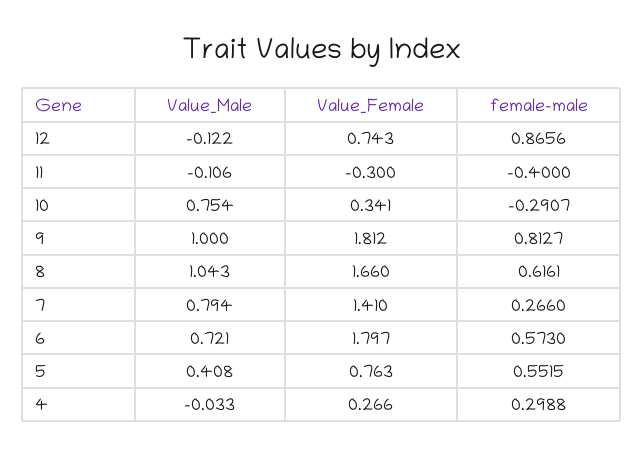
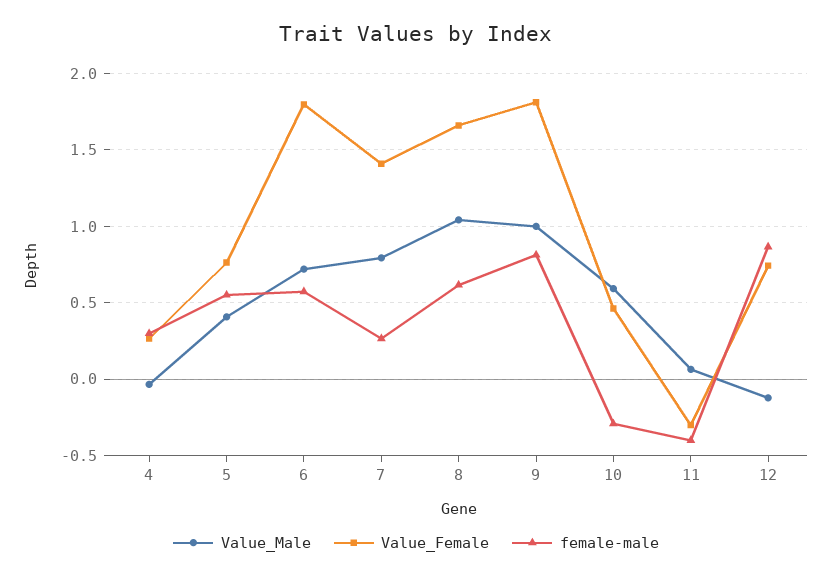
  {
    "Value_Male": {
      "12": -0.122,
-     "11": -0.106,
+     "11": 0.05,
-     "10": 0.754,
+     "10": 0.6,
      "9": 1,
      "8": 1.043,
      "7": 0.794,
      "6": 0.721,
      "5": 0.408,
      "4": -0.033
    },
    "Value_Female": {
      "12": 0.743,
      "11": -0.3,
-     "10": 0.341,
+     "10": 0.45,
      "9": 1.812,
      "8": 1.66,
      "7": 1.41,
      "6": 1.797,
      "5": 0.763,
      "4": 0.266
    },
    "female-male": {
      "12": 0.8656,
      "11": -0.4,
      "10": -0.2907,
      "9": 0.8127,
      "8": 0.6161,
      "7": 0.266,
      "6": 0.573,
      "5": 0.5515,
      "4": 0.2988
    }
  }

